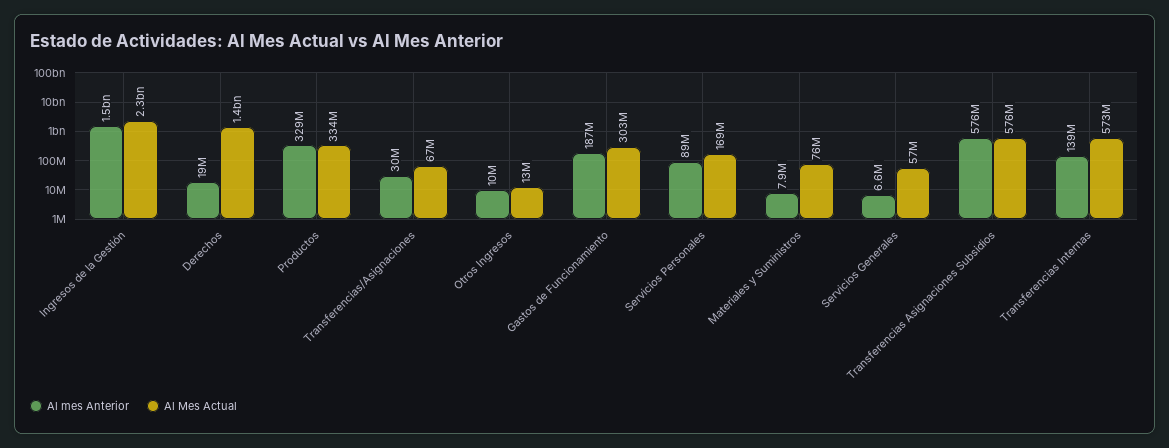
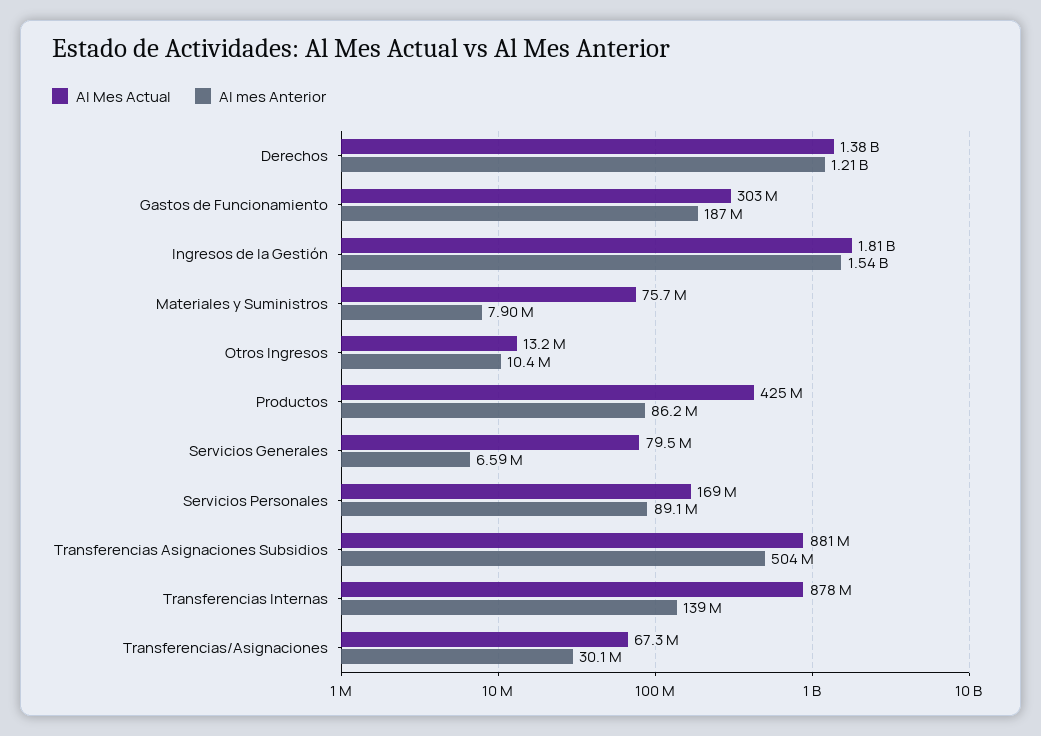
  {
    "Al mes Anterior": {
      "Ingresos de la Gestión": 1540000000,
-     "Derechos": 19000000,
+     "Derechos": 1210000000,
-     "Productos": 329000000,
+     "Productos": 86200000,
      "Transferencias/Asignaciones": 30100000,
      "Otros Ingresos": 10400000,
      "Gastos de Funcionamiento": 187000000,
      "Servicios Personales": 89100000,
      "Materiales y Suministros": 7900000,
      "Servicios Generales": 6590000,
-     "Transferencias Asignaciones Subsidios": 576000000,
+     "Transferencias Asignaciones Subsidios": 504000000,
      "Transferencias Internas": 139000000
    },
    "Al Mes Actual": {
-     "Ingresos de la Gestión": 2300000000,
+     "Ingresos de la Gestión": 1810000000,
      "Derechos": 1380000000,
-     "Productos": 334000000,
+     "Productos": 425000000,
      "Transferencias/Asignaciones": 67300000,
      "Otros Ingresos": 13200000,
      "Gastos de Funcionamiento": 303000000,
      "Servicios Personales": 169000000,
      "Materiales y Suministros": 75700000,
-     "Servicios Generales": 57000000,
+     "Servicios Generales": 79500000,
-     "Transferencias Asignaciones Subsidios": 576000000,
+     "Transferencias Asignaciones Subsidios": 881000000,
-     "Transferencias Internas": 573000000
+     "Transferencias Internas": 878000000
    }
  }

